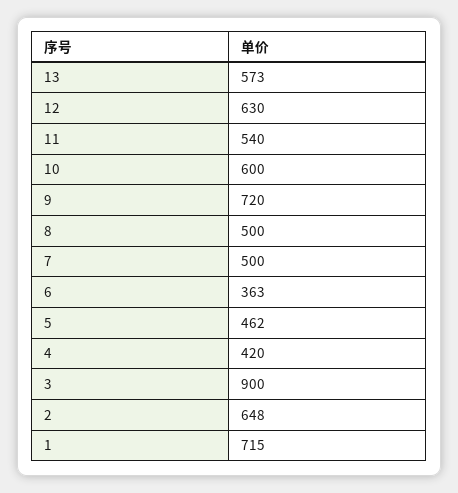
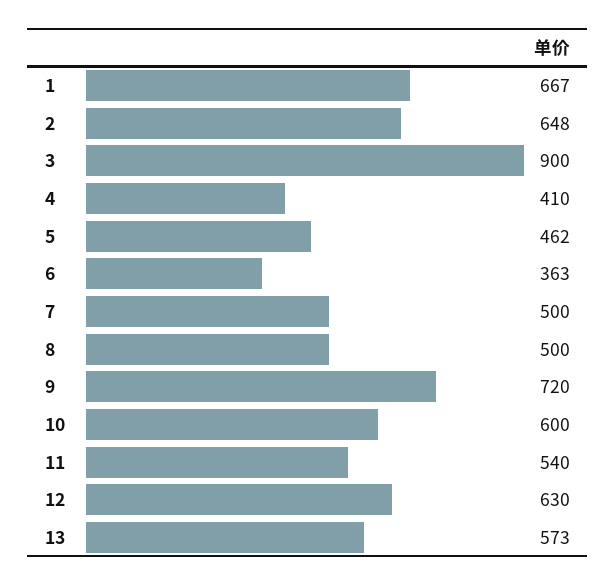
  {
    "13": 573,
    "12": 630,
    "11": 540,
    "10": 600,
    "9": 720,
    "8": 500,
    "7": 500,
    "6": 363,
    "5": 462,
-   "4": 420,
+   "4": 410,
    "3": 900,
    "2": 648,
-   "1": 715
+   "1": 667
  }

